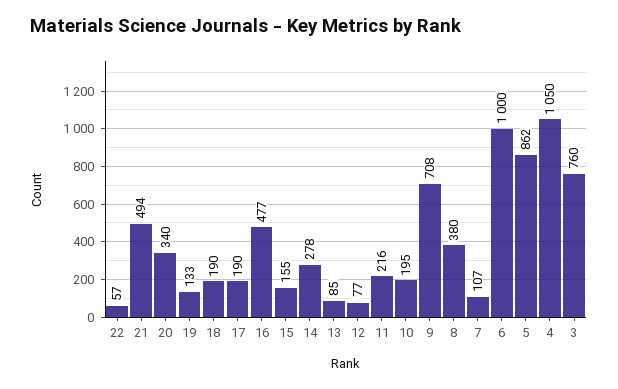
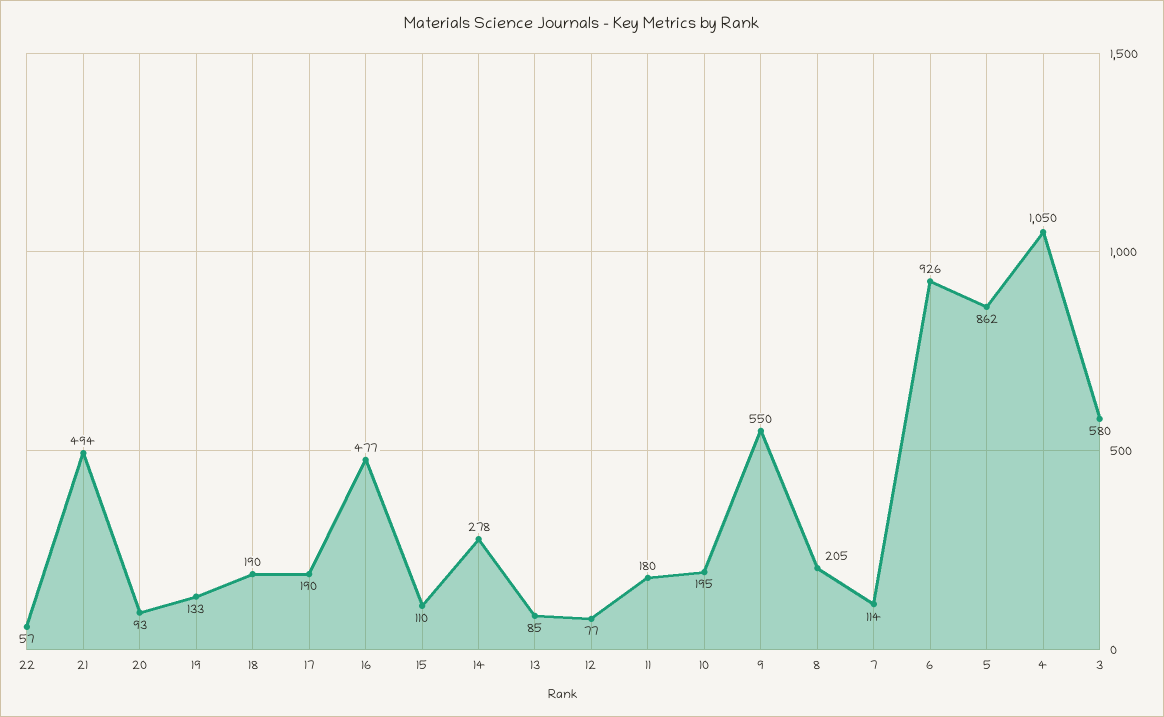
  {
    "22": 57,
    "21": 494,
-   "20": 340,
+   "20": 93,
    "19": 133,
    "18": 190,
    "17": 190,
    "16": 477,
-   "15": 155,
+   "15": 110,
    "14": 278,
    "13": 85,
    "12": 77,
-   "11": 216,
+   "11": 180,
    "10": 195,
-   "9": 708,
+   "9": 550,
-   "8": 380,
+   "8": 205,
-   "7": 107,
+   "7": 114,
-   "6": 1000,
+   "6": 926,
    "5": 862,
    "4": 1050,
-   "3": 760
+   "3": 580
  }

